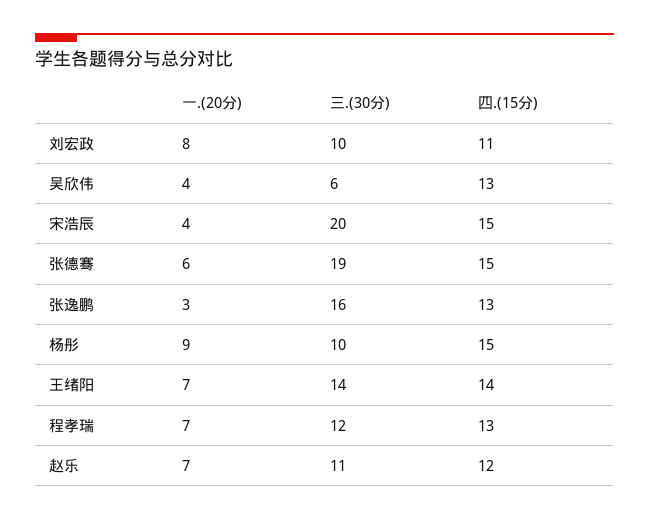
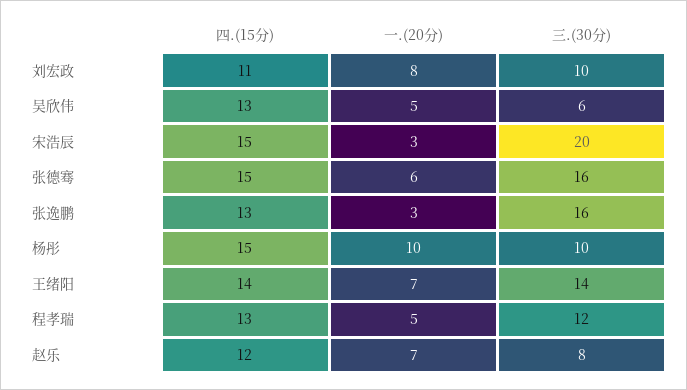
  {
    "一.(20分)": {
      "刘宏政": 8,
-     "吴欣伟": 4,
+     "吴欣伟": 5,
-     "宋浩辰": 4,
+     "宋浩辰": 3,
      "张德骞": 6,
      "张逸鹏": 3,
-     "杨彤": 9,
+     "杨彤": 10,
      "王绪阳": 7,
-     "程孝瑞": 7,
+     "程孝瑞": 5,
      "赵乐": 7
    },
    "三.(30分)": {
      "刘宏政": 10,
      "吴欣伟": 6,
      "宋浩辰": 20,
-     "张德骞": 19,
+     "张德骞": 16,
      "张逸鹏": 16,
      "杨彤": 10,
      "王绪阳": 14,
      "程孝瑞": 12,
-     "赵乐": 11
+     "赵乐": 8
    },
    "四.(15分)": {
      "刘宏政": 11,
      "吴欣伟": 13,
      "宋浩辰": 15,
      "张德骞": 15,
      "张逸鹏": 13,
      "杨彤": 15,
      "王绪阳": 14,
      "程孝瑞": 13,
      "赵乐": 12
    }
  }

